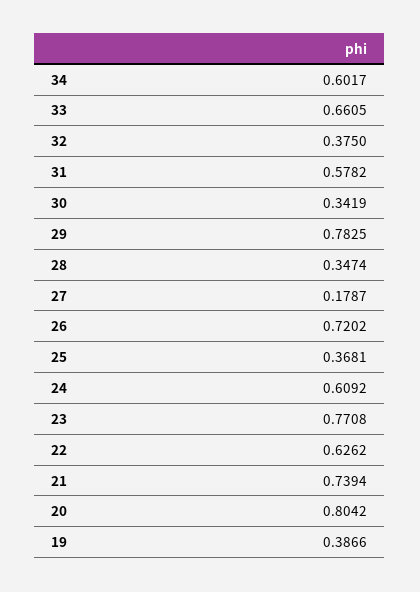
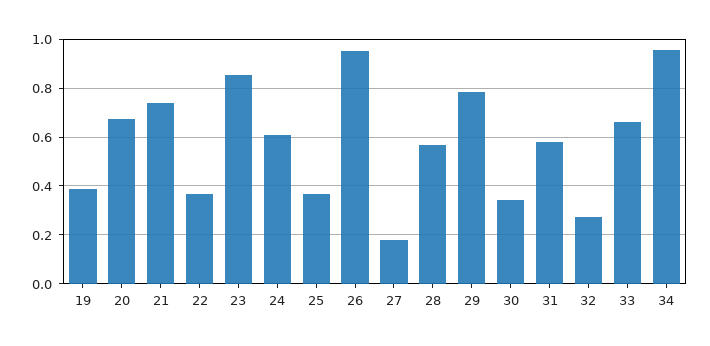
  {
-   "34": 0.6017,
+   "34": 0.95,
    "33": 0.6605,
-   "32": 0.375,
+   "32": 0.275,
    "31": 0.5782,
    "30": 0.3419,
    "29": 0.7825,
-   "28": 0.3474,
+   "28": 0.575,
    "27": 0.1787,
-   "26": 0.7202,
+   "26": 0.95,
    "25": 0.3681,
    "24": 0.6092,
-   "23": 0.7708,
+   "23": 0.85,
-   "22": 0.6262,
+   "22": 0.375,
    "21": 0.7394,
-   "20": 0.8042,
+   "20": 0.675,
    "19": 0.3866
  }

